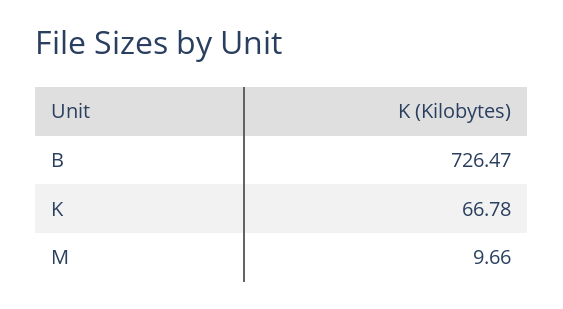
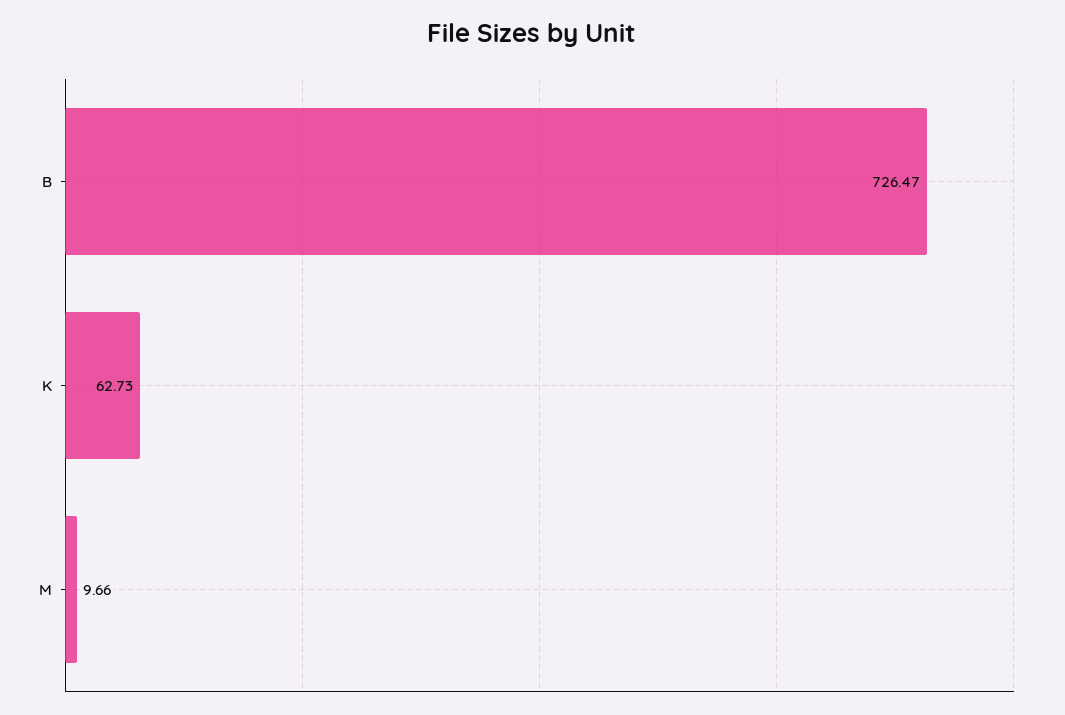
  {
    "B": 726.47,
-   "K": 66.78,
+   "K": 62.73,
    "M": 9.66
  }

